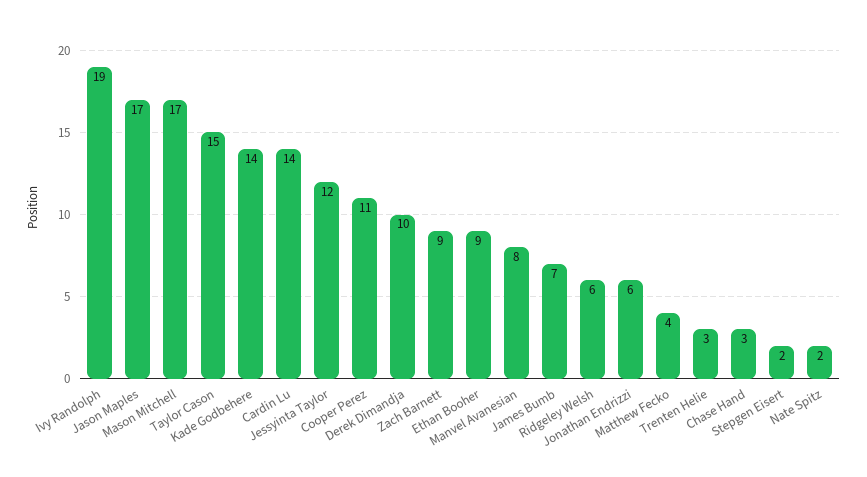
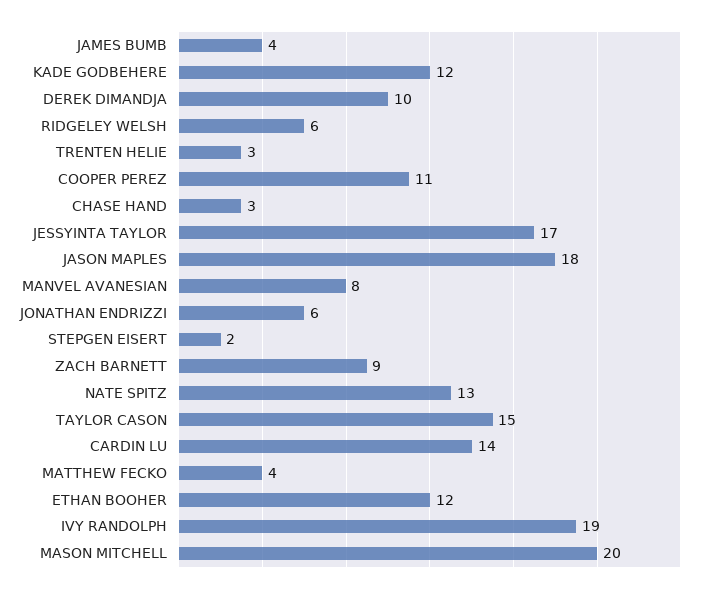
  {
    "Ivy Randolph": 19,
-   "Jason Maples": 17,
+   "Jason Maples": 18,
-   "Mason Mitchell": 17,
+   "Mason Mitchell": 20,
    "Taylor Cason": 15,
-   "Kade Godbehere": 14,
+   "Kade Godbehere": 12,
    "Cardin Lu": 14,
-   "Jessyinta Taylor": 12,
+   "Jessyinta Taylor": 17,
    "Cooper Perez": 11,
    "Derek Dimandja": 10,
    "Zach Barnett": 9,
-   "Ethan Booher": 9,
+   "Ethan Booher": 12,
    "Manvel Avanesian": 8,
-   "James Bumb": 7,
+   "James Bumb": 4,
    "Ridgeley Welsh": 6,
    "Jonathan Endrizzi": 6,
    "Matthew Fecko": 4,
    "Trenten Helie": 3,
    "Chase Hand": 3,
    "Stepgen Eisert": 2,
-   "Nate Spitz": 2
+   "Nate Spitz": 13
  }

